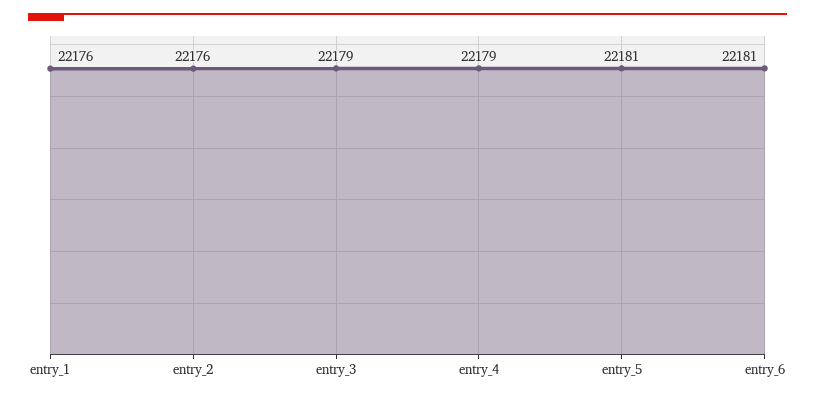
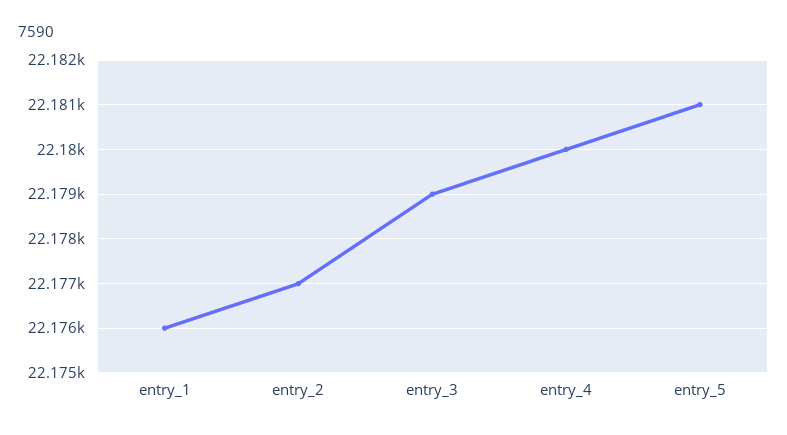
  {
    "entry_1": 22176,
-   "entry_2": 22176,
+   "entry_2": 22177,
    "entry_3": 22179,
-   "entry_4": 22179,
+   "entry_4": 22180,
-   "entry_5": 22181,
+   "entry_5": 22181
-   "entry_6": 22181
  }

